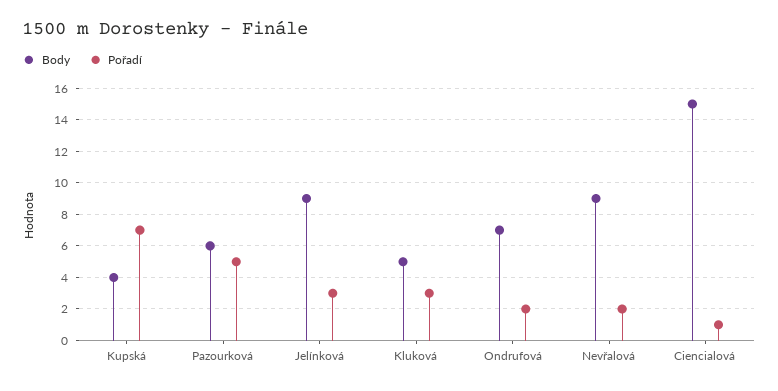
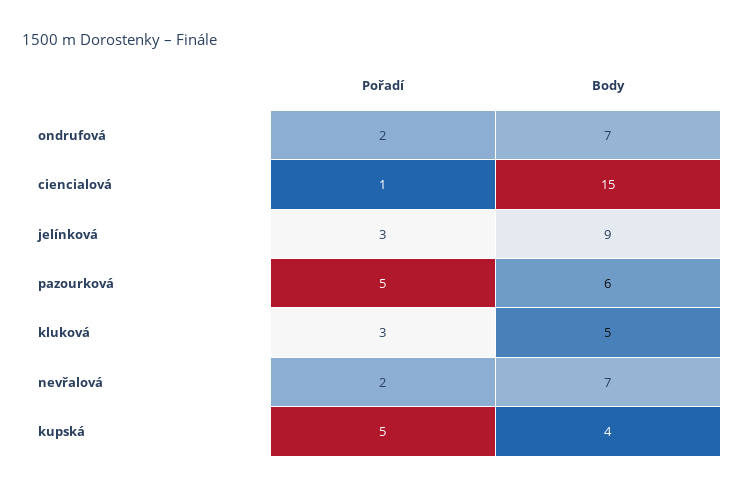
  {
    "Body": {
      "Kupská": 4,
      "Pazourková": 6,
      "Jelínková": 9,
      "Kluková": 5,
      "Ondrufová": 7,
-     "Nevřalová": 9,
+     "Nevřalová": 7,
      "Ciencialová": 15
    },
    "Pořadí": {
-     "Kupská": 7,
+     "Kupská": 5,
      "Pazourková": 5,
      "Jelínková": 3,
      "Kluková": 3,
      "Ondrufová": 2,
      "Nevřalová": 2,
      "Ciencialová": 1
    }
  }

